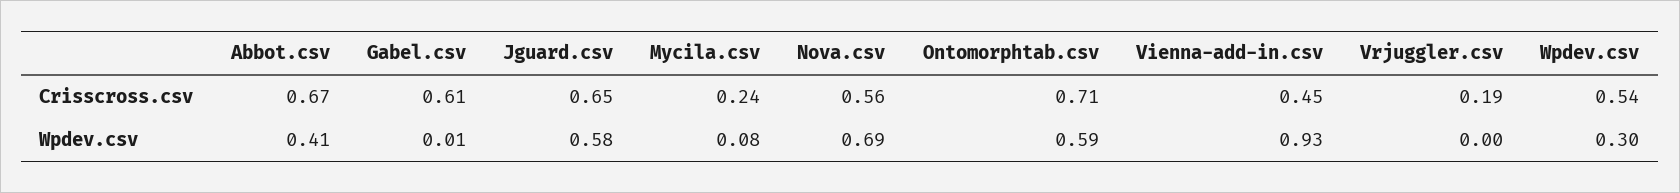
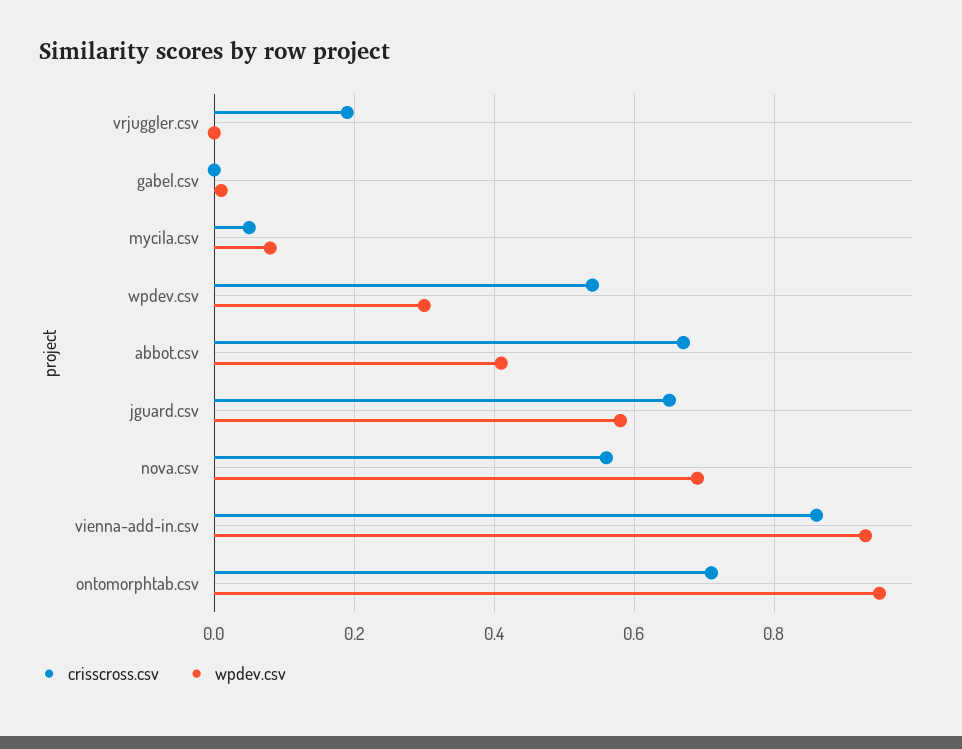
  {
    "Crisscross.csv": {
      "Abbot.csv": 0.67,
-     "Gabel.csv": 0.61,
+     "Gabel.csv": 0,
      "Jguard.csv": 0.65,
-     "Mycila.csv": 0.24,
+     "Mycila.csv": 0.05,
      "Nova.csv": 0.56,
      "Ontomorphtab.csv": 0.71,
-     "Vienna-add-in.csv": 0.45,
+     "Vienna-add-in.csv": 0.85,
      "Vrjuggler.csv": 0.19,
      "Wpdev.csv": 0.54
    },
    "Wpdev.csv": {
      "Abbot.csv": 0.41,
      "Gabel.csv": 0.01,
      "Jguard.csv": 0.58,
      "Mycila.csv": 0.08,
      "Nova.csv": 0.69,
-     "Ontomorphtab.csv": 0.59,
+     "Ontomorphtab.csv": 0.95,
      "Vienna-add-in.csv": 0.93,
      "Vrjuggler.csv": 0,
      "Wpdev.csv": 0.3
    }
  }

